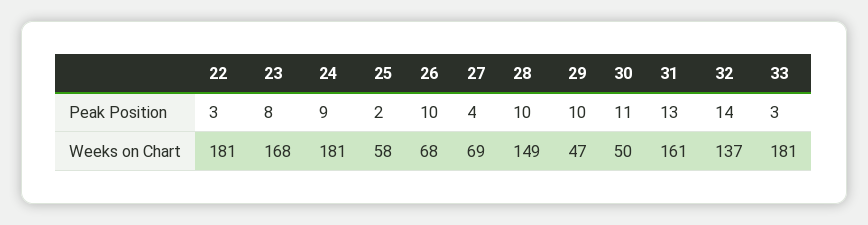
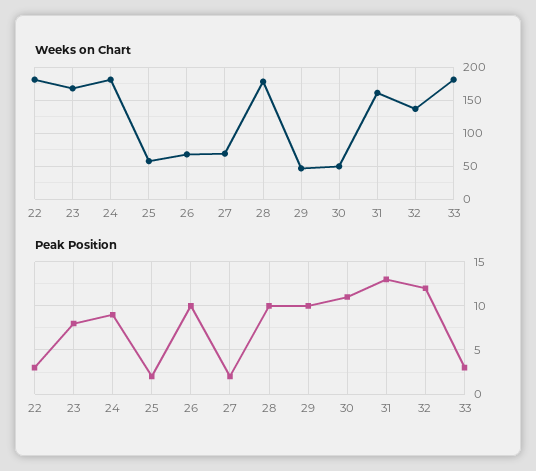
  {
    "Peak Position": {
      "22": 3,
      "23": 8,
      "24": 9,
      "25": 2,
      "26": 10,
-     "27": 4,
+     "27": 2,
      "28": 10,
      "29": 10,
      "30": 11,
      "31": 13,
-     "32": 14,
+     "32": 12,
      "33": 3
    },
    "Weeks on Chart": {
      "22": 181,
      "23": 168,
      "24": 181,
      "25": 58,
      "26": 68,
      "27": 69,
-     "28": 149,
+     "28": 180,
      "29": 47,
      "30": 50,
      "31": 161,
      "32": 137,
      "33": 181
    }
  }

